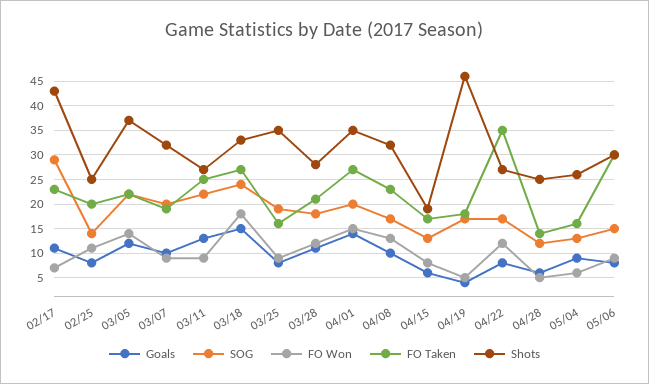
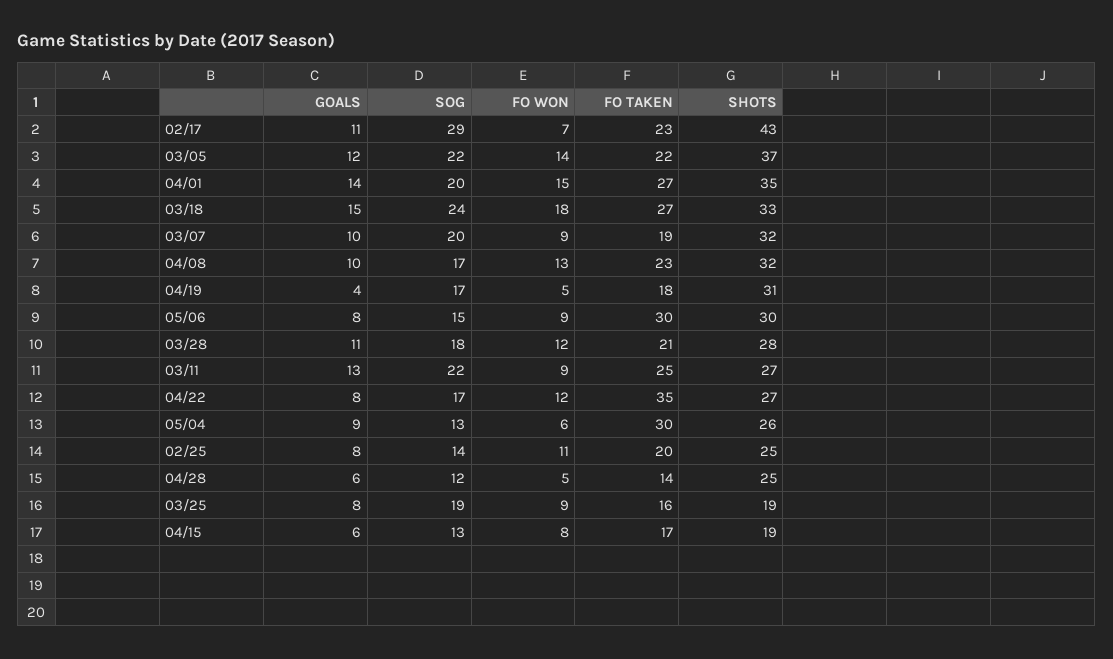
  {
    "Goals": {
      "02/17": 11,
      "02/25": 8,
      "03/05": 12,
      "03/07": 10,
      "03/11": 13,
      "03/18": 15,
      "03/25": 8,
      "03/28": 11,
      "04/01": 14,
      "04/08": 10,
      "04/15": 6,
      "04/19": 4,
      "04/22": 8,
      "04/28": 6,
      "05/04": 9,
      "05/06": 8
    },
    "SOG": {
      "02/17": 29,
      "02/25": 14,
      "03/05": 22,
      "03/07": 20,
      "03/11": 22,
      "03/18": 24,
      "03/25": 19,
      "03/28": 18,
      "04/01": 20,
      "04/08": 17,
      "04/15": 13,
      "04/19": 17,
      "04/22": 17,
      "04/28": 12,
      "05/04": 13,
      "05/06": 15
    },
    "FO Won": {
      "02/17": 7,
      "02/25": 11,
      "03/05": 14,
      "03/07": 9,
      "03/11": 9,
      "03/18": 18,
      "03/25": 9,
      "03/28": 12,
      "04/01": 15,
      "04/08": 13,
      "04/15": 8,
      "04/19": 5,
      "04/22": 12,
      "04/28": 5,
      "05/04": 6,
      "05/06": 9
    },
    "FO Taken": {
      "02/17": 23,
      "02/25": 20,
      "03/05": 22,
      "03/07": 19,
      "03/11": 25,
      "03/18": 27,
      "03/25": 16,
      "03/28": 21,
      "04/01": 27,
      "04/08": 23,
      "04/15": 17,
      "04/19": 18,
      "04/22": 35,
      "04/28": 14,
-     "05/04": 15,
+     "05/04": 30,
      "05/06": 30
    },
    "Shots": {
      "02/17": 43,
      "02/25": 25,
      "03/05": 37,
      "03/07": 32,
      "03/11": 27,
      "03/18": 33,
-     "03/25": 35,
+     "03/25": 19,
      "03/28": 28,
      "04/01": 35,
      "04/08": 32,
      "04/15": 19,
-     "04/19": 45,
+     "04/19": 31,
      "04/22": 27,
      "04/28": 25,
      "05/04": 26,
      "05/06": 30
    }
  }

